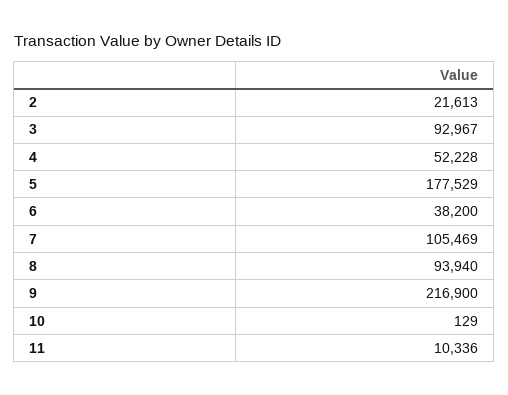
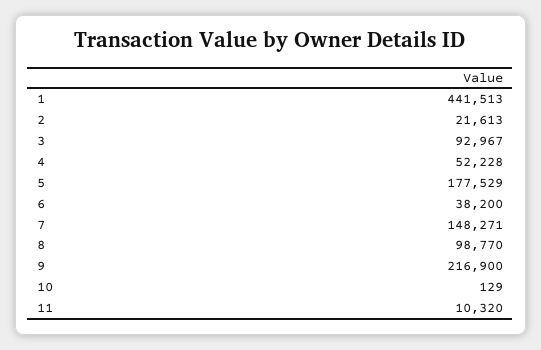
  {
    "2": 21613,
    "3": 92967,
    "4": 52228,
    "5": 177529,
    "6": 38200,
-   "7": 105469,
+   "7": 148271,
-   "8": 93940,
+   "8": 98770,
    "9": 216900,
    "10": 129,
-   "11": 10336
+   "11": 10320,
+   "1": 441513
  }

